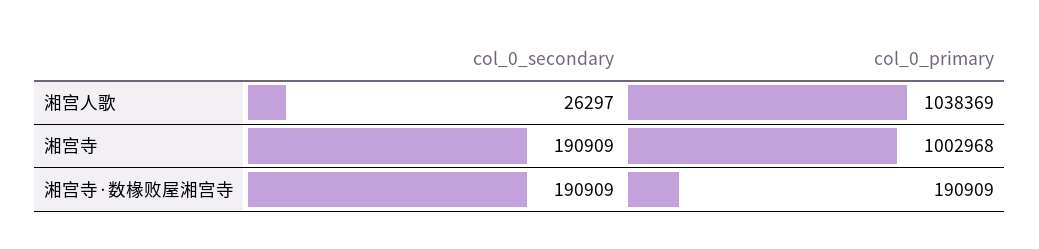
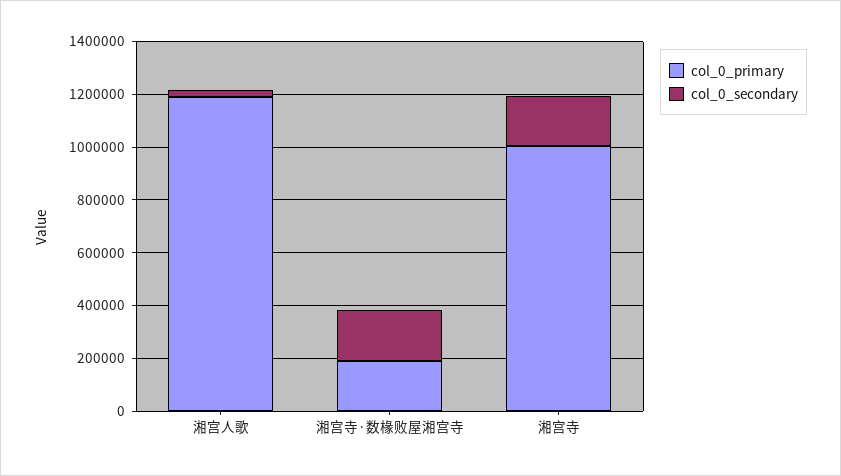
  {
    "col_0_secondary": {
      "湘宫人歌": 26297,
      "湘宫寺": 190909,
      "湘宫寺·数椽败屋湘宫寺": 190909
    },
    "col_0_primary": {
-     "湘宫人歌": 1038369,
+     "湘宫人歌": 1200000,
      "湘宫寺": 1002968,
      "湘宫寺·数椽败屋湘宫寺": 190909
    }
  }

